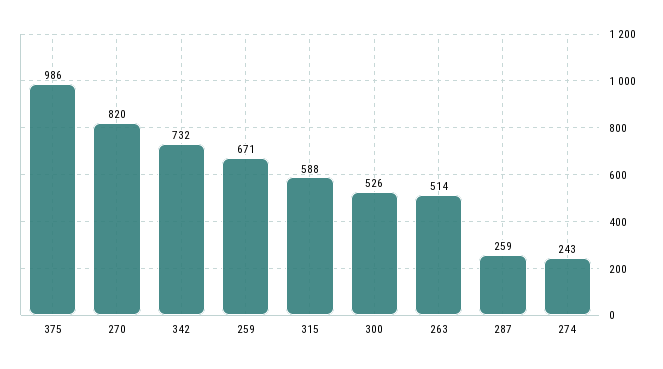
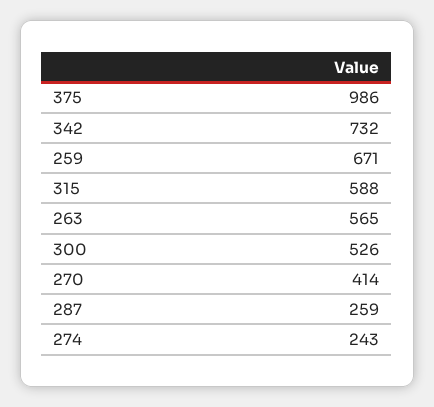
  {
    "375": 986,
-   "270": 820,
+   "270": 414,
    "342": 732,
    "259": 671,
    "315": 588,
    "300": 526,
-   "263": 514,
+   "263": 565,
    "287": 259,
    "274": 243
  }

